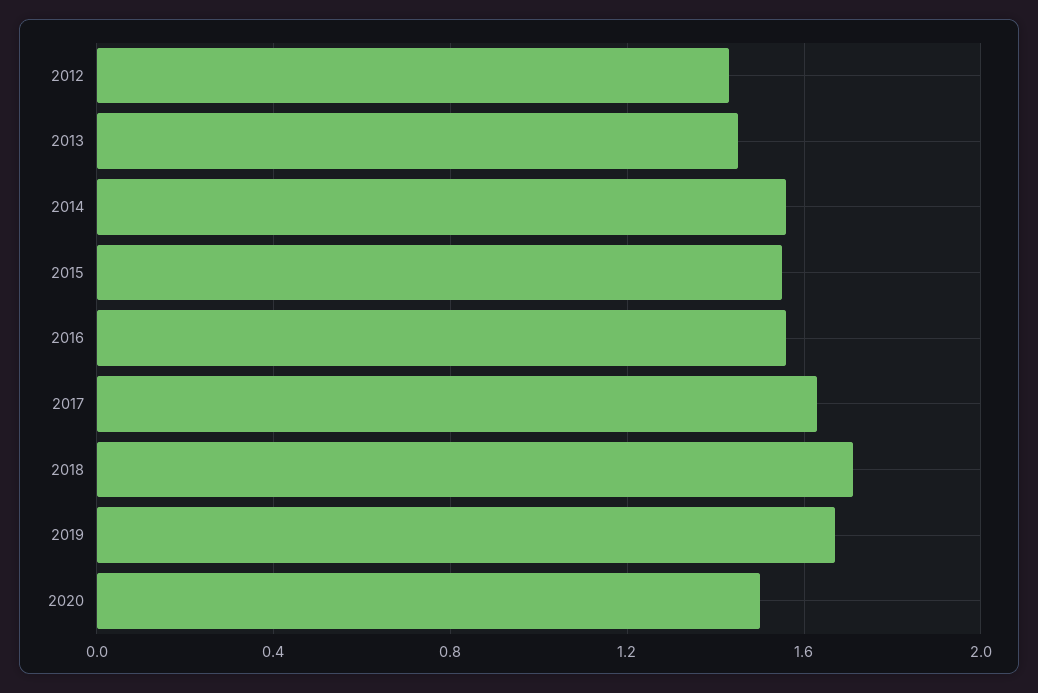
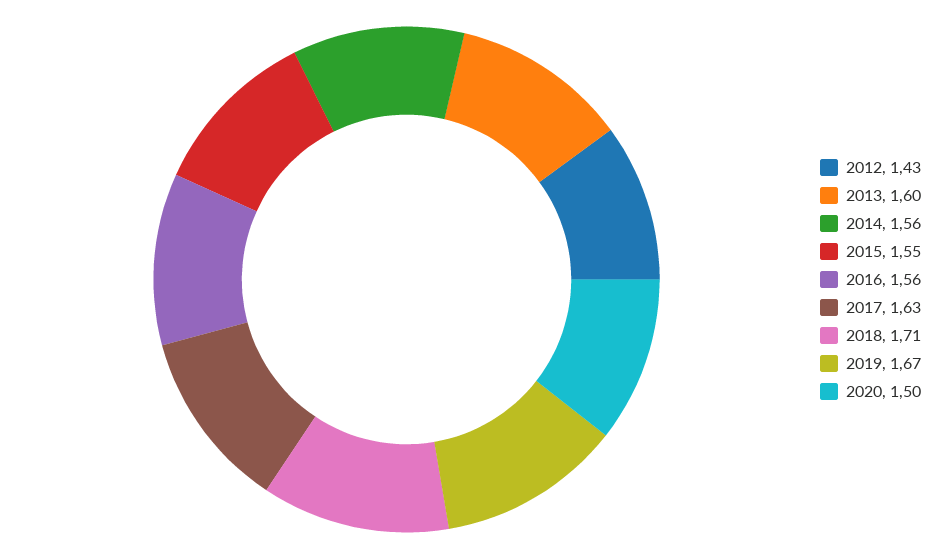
  {
    "2012": 1.43,
-   "2013": 1.45,
+   "2013": 1.6,
    "2014": 1.56,
    "2015": 1.55,
    "2016": 1.56,
    "2017": 1.63,
    "2018": 1.71,
    "2019": 1.67,
    "2020": 1.5
  }

